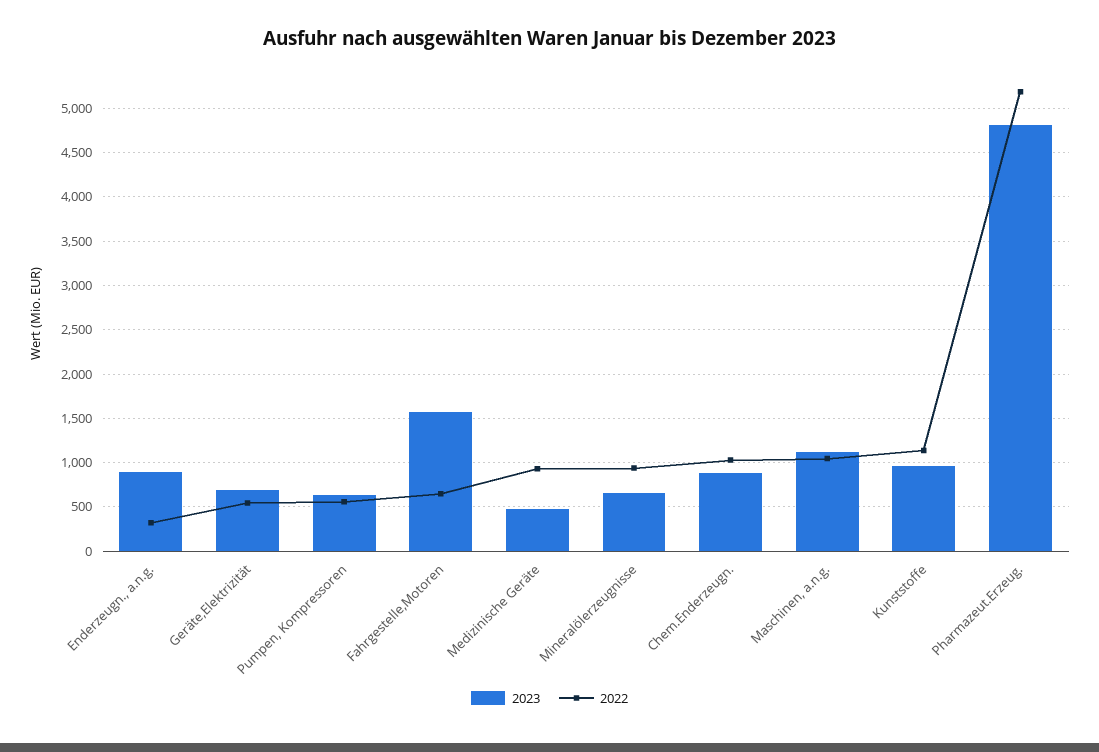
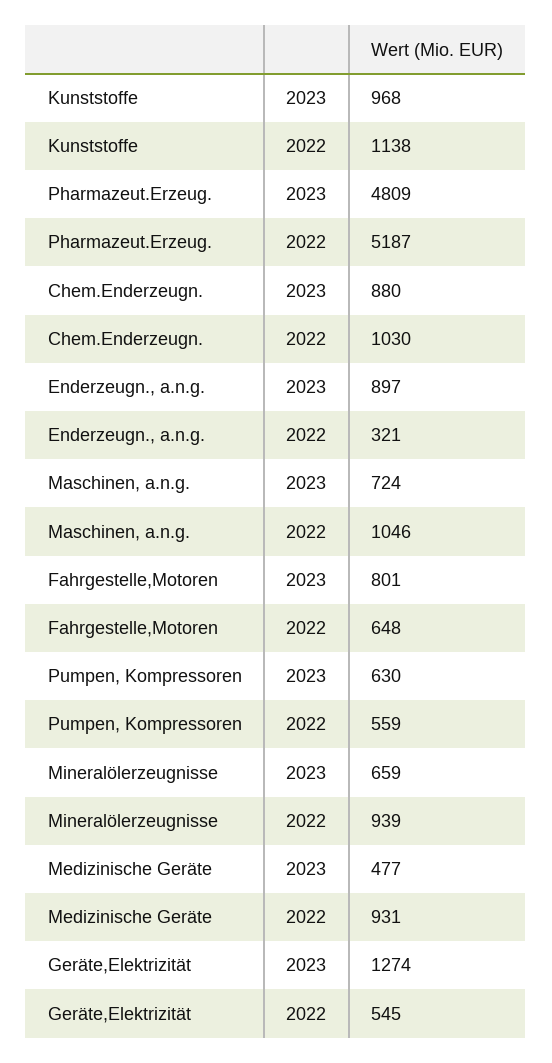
  {
    "2023": {
      "Enderzeugn., a.n.g.": 897,
-     "Geräte,Elektrizität": 700,
+     "Geräte,Elektrizität": 1274,
      "Pumpen, Kompressoren": 630,
-     "Fahrgestelle,Motoren": 1600,
+     "Fahrgestelle,Motoren": 801,
      "Medizinische Geräte": 477,
      "Mineralölerzeugnisse": 659,
      "Chem.Enderzeugn.": 880,
-     "Maschinen, a.n.g.": 1100,
+     "Maschinen, a.n.g.": 724,
      "Kunststoffe": 968,
      "Pharmazeut.Erzeug.": 4809
    },
    "2022": {
      "Enderzeugn., a.n.g.": 321,
      "Geräte,Elektrizität": 545,
      "Pumpen, Kompressoren": 559,
      "Fahrgestelle,Motoren": 648,
      "Medizinische Geräte": 931,
      "Mineralölerzeugnisse": 939,
      "Chem.Enderzeugn.": 1030,
      "Maschinen, a.n.g.": 1046,
      "Kunststoffe": 1138,
      "Pharmazeut.Erzeug.": 5187
    }
  }

